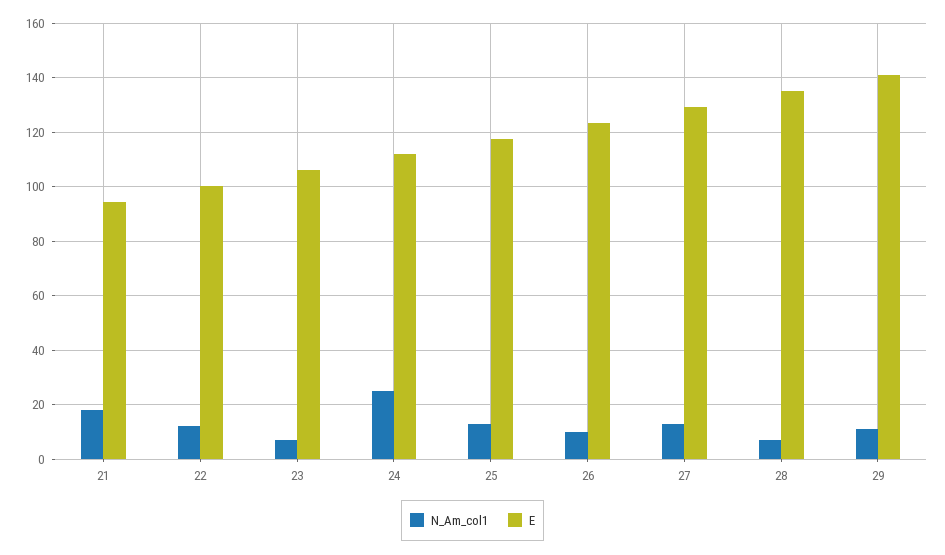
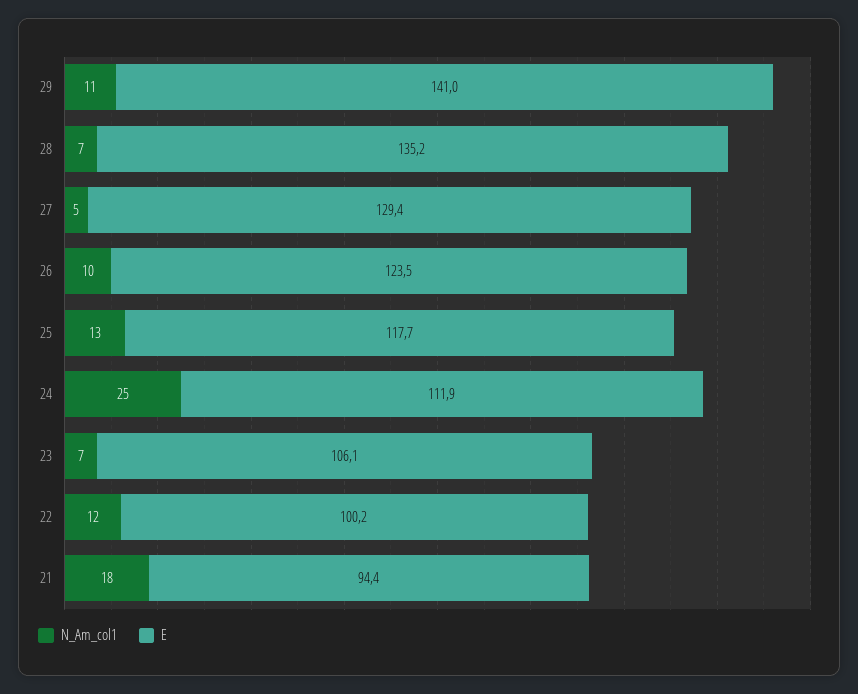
  {
    "N_Am_col1": {
      "21": 18,
      "22": 12,
      "23": 7,
      "24": 25,
      "25": 13,
      "26": 10,
-     "27": 12.5,
+     "27": 5,
      "28": 7,
      "29": 11
    },
    "E": {
      "21": 94.4,
      "22": 100.2,
      "23": 106.1,
      "24": 111.9,
      "25": 117.7,
      "26": 123.5,
      "27": 129.4,
      "28": 135.2,
      "29": 141
    }
  }

